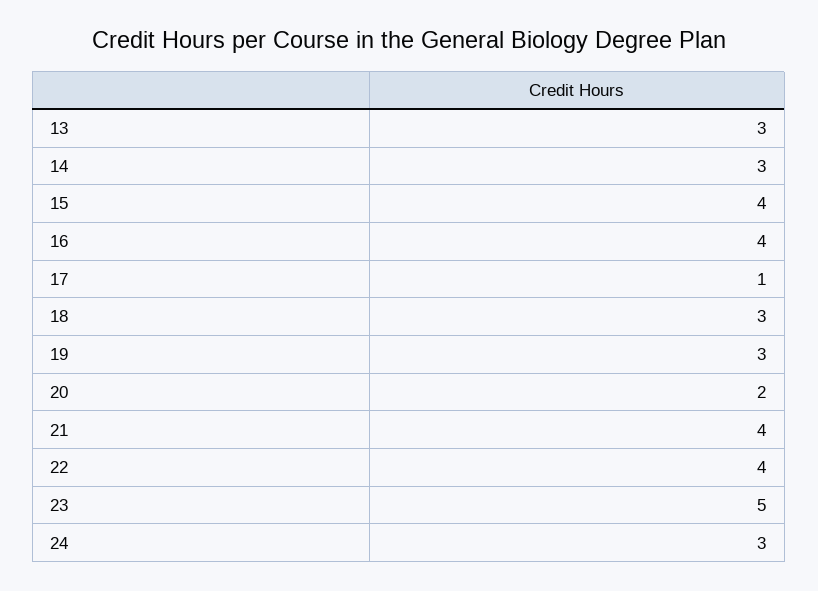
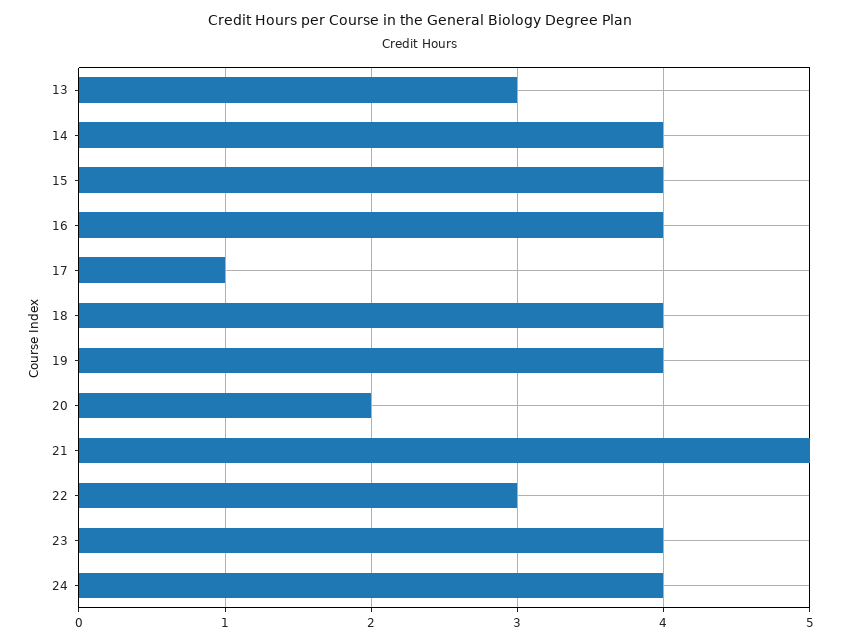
  {
    "13": 3,
-   "14": 3,
+   "14": 4,
    "15": 4,
    "16": 4,
    "17": 1,
-   "18": 3,
+   "18": 4,
-   "19": 3,
+   "19": 4,
    "20": 2,
-   "21": 4,
+   "21": 5,
-   "22": 4,
+   "22": 3,
-   "23": 5,
+   "23": 4,
-   "24": 3
+   "24": 4
  }

